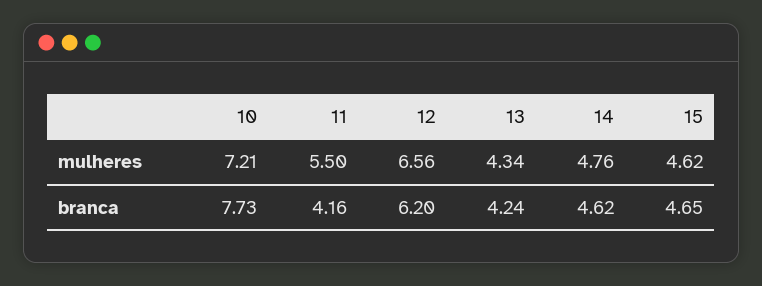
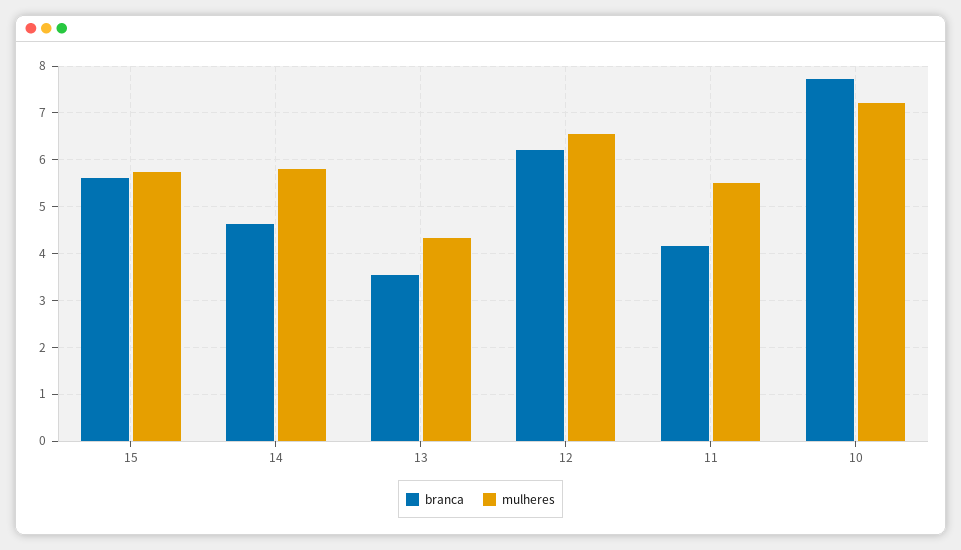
  {
    "mulheres": {
      "10": 7.21,
      "11": 5.5,
      "12": 6.56,
      "13": 4.34,
-     "14": 4.76,
+     "14": 5.8,
-     "15": 4.62
+     "15": 5.8
    },
    "branca": {
      "10": 7.73,
      "11": 4.16,
      "12": 6.2,
-     "13": 4.24,
+     "13": 3.6,
      "14": 4.62,
-     "15": 4.65
+     "15": 5.6
    }
  }

